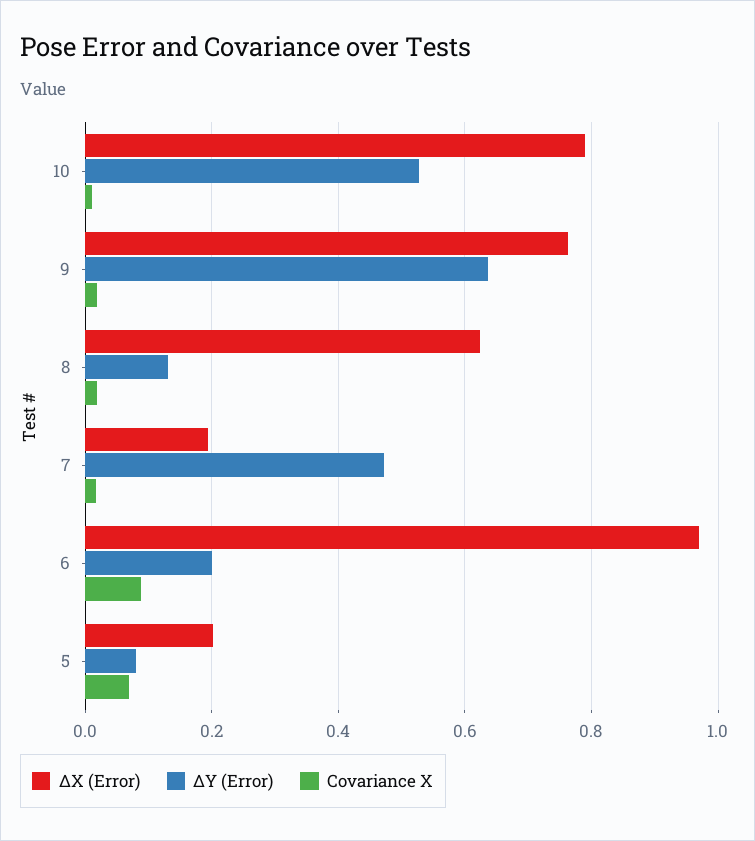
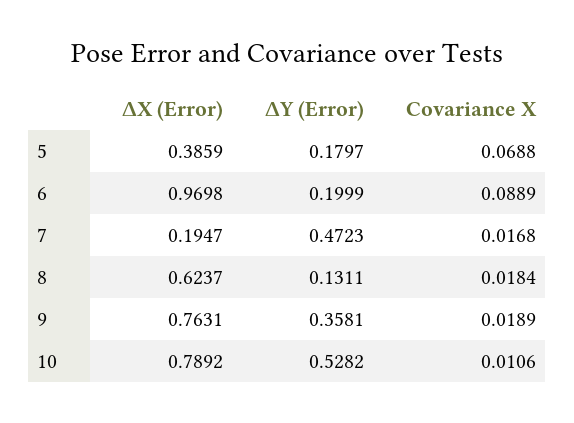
  {
    "ΔX (Error)": {
      "10": 0.7892,
      "9": 0.7631,
      "8": 0.6237,
      "7": 0.1947,
      "6": 0.9698,
-     "5": 0.2
+     "5": 0.3859
    },
    "ΔY (Error)": {
      "10": 0.5282,
-     "9": 0.64,
+     "9": 0.3581,
      "8": 0.1311,
      "7": 0.4723,
      "6": 0.1999,
-     "5": 0.08
+     "5": 0.1797
    },
    "Covariance X": {
      "10": 0.0106,
      "9": 0.0189,
      "8": 0.0184,
      "7": 0.0168,
      "6": 0.0889,
      "5": 0.0688
    }
  }

